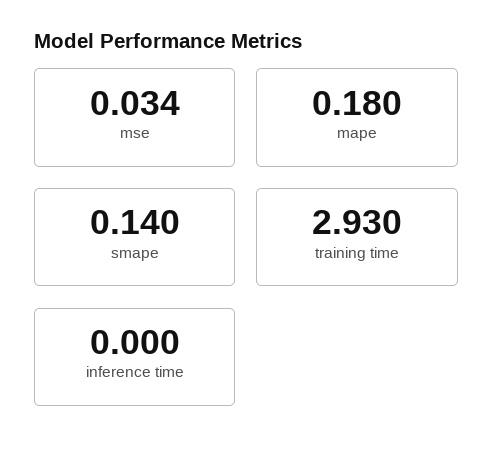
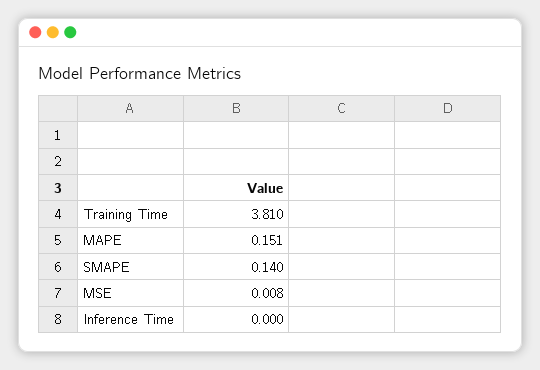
  {
-   "mse": 0.034,
+   "mse": 0.008,
-   "mape": 0.18,
+   "mape": 0.151,
    "smape": 0.14,
-   "training time": 2.93,
+   "training time": 3.81,
    "inference time": 0
  }

